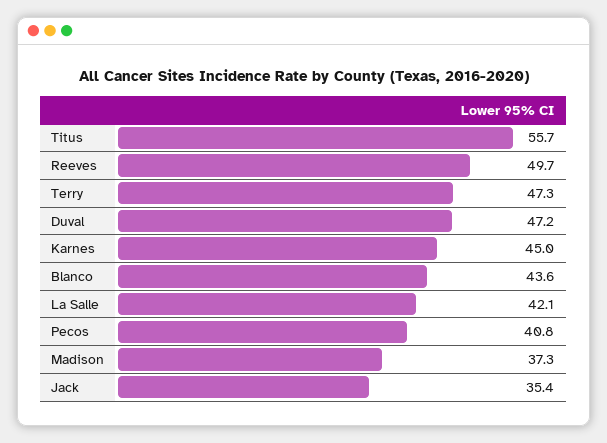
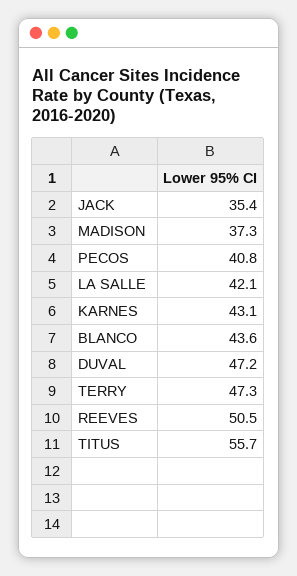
  {
    "Titus": 55.7,
-   "Reeves": 49.7,
+   "Reeves": 50.5,
    "Terry": 47.3,
    "Duval": 47.2,
-   "Karnes": 45,
+   "Karnes": 43.1,
    "Blanco": 43.6,
    "La Salle": 42.1,
    "Pecos": 40.8,
    "Madison": 37.3,
    "Jack": 35.4
  }

